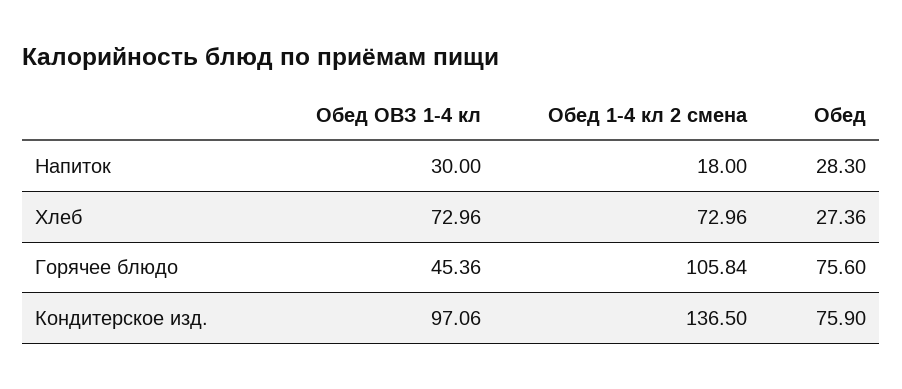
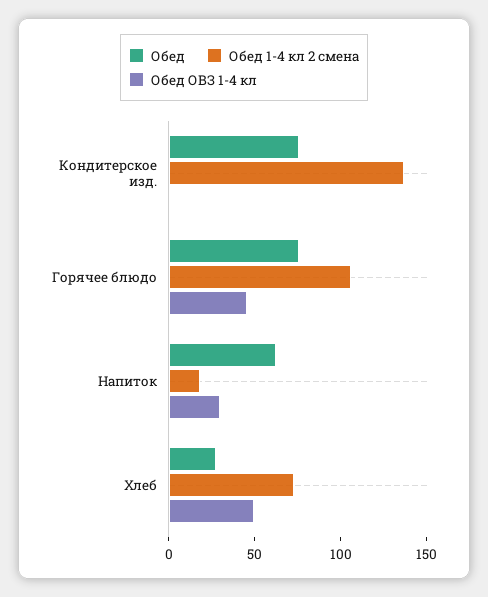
  {
    "Обед ОВЗ 1-4 кл": {
      "Напиток": 30,
-     "Хлеб": 72.96,
+     "Хлеб": 50,
      "Горячее блюдо": 45.36,
-     "Кондитерское изд.": 97.06
+     "Кондитерское изд.": 0
    },
    "Обед 1-4 кл 2 смена": {
      "Напиток": 18,
      "Хлеб": 72.96,
      "Горячее блюдо": 105.84,
      "Кондитерское изд.": 136.5
    },
    "Обед": {
-     "Напиток": 28.3,
+     "Напиток": 60,
      "Хлеб": 27.36,
      "Горячее блюдо": 75.6,
      "Кондитерское изд.": 75.9
    }
  }

